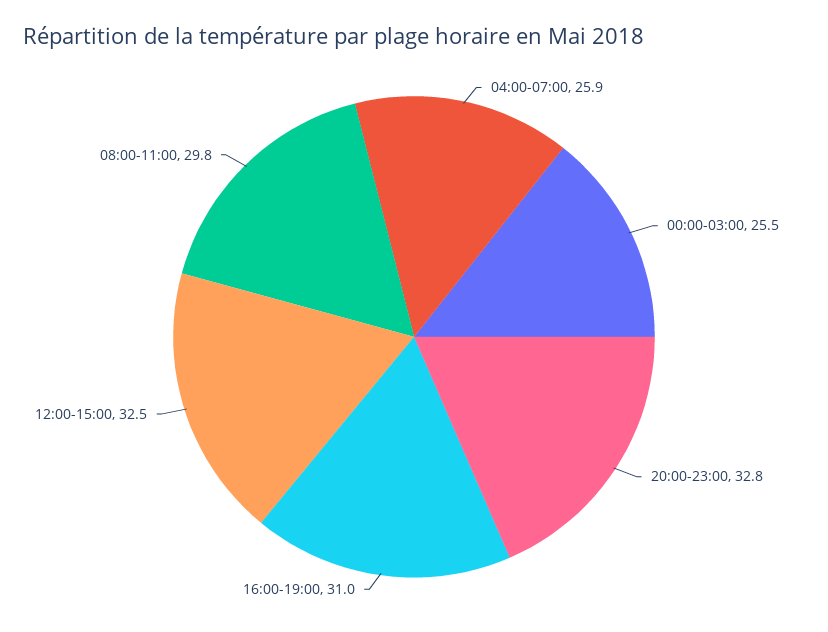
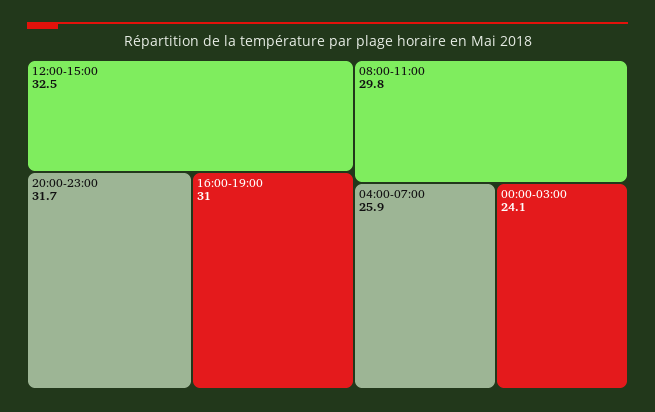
  {
    "04:00-07:00": 25.9,
-   "00:00-03:00": 25.5,
+   "00:00-03:00": 24.1,
-   "20:00-23:00": 32.8,
+   "20:00-23:00": 31.7,
    "16:00-19:00": 31,
    "12:00-15:00": 32.5,
    "08:00-11:00": 29.8
  }

